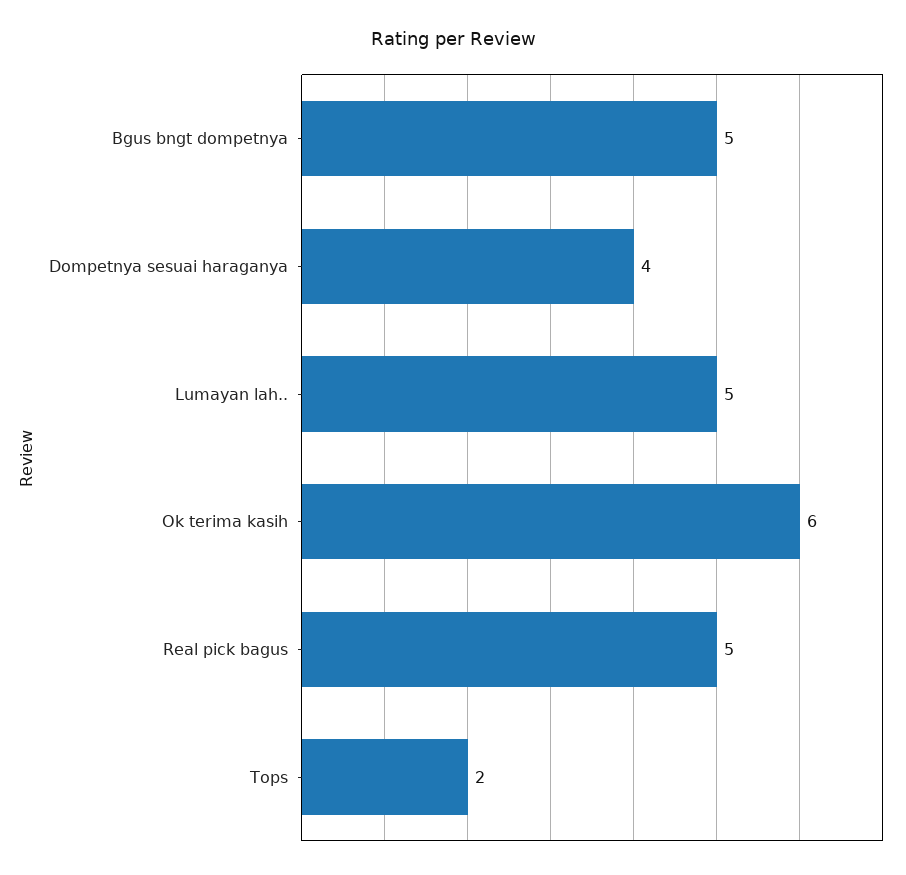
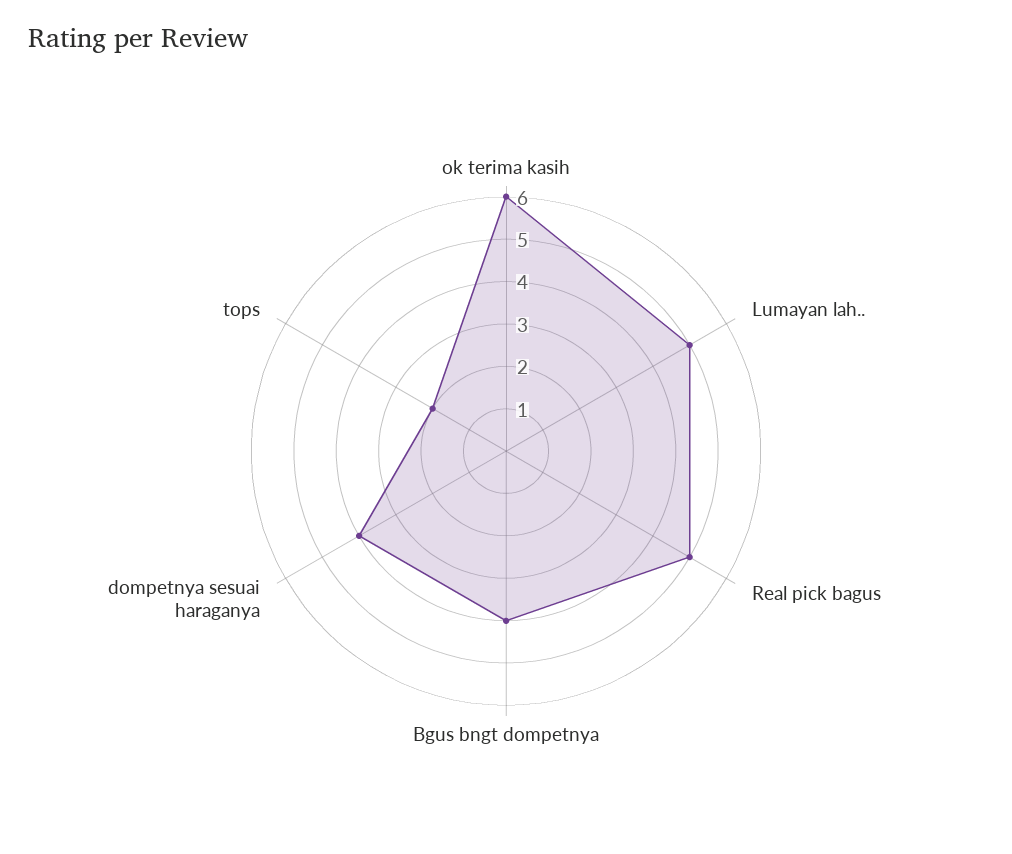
  {
-   "Bgus bngt dompetnya": 5,
+   "Bgus bngt dompetnya": 4,
    "Dompetnya sesuai haraganya": 4,
    "Lumayan lah..": 5,
    "Ok terima kasih": 6,
    "Real pick bagus": 5,
    "Tops": 2
  }

